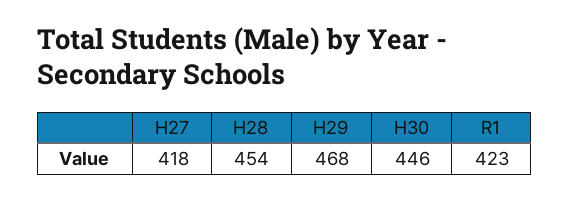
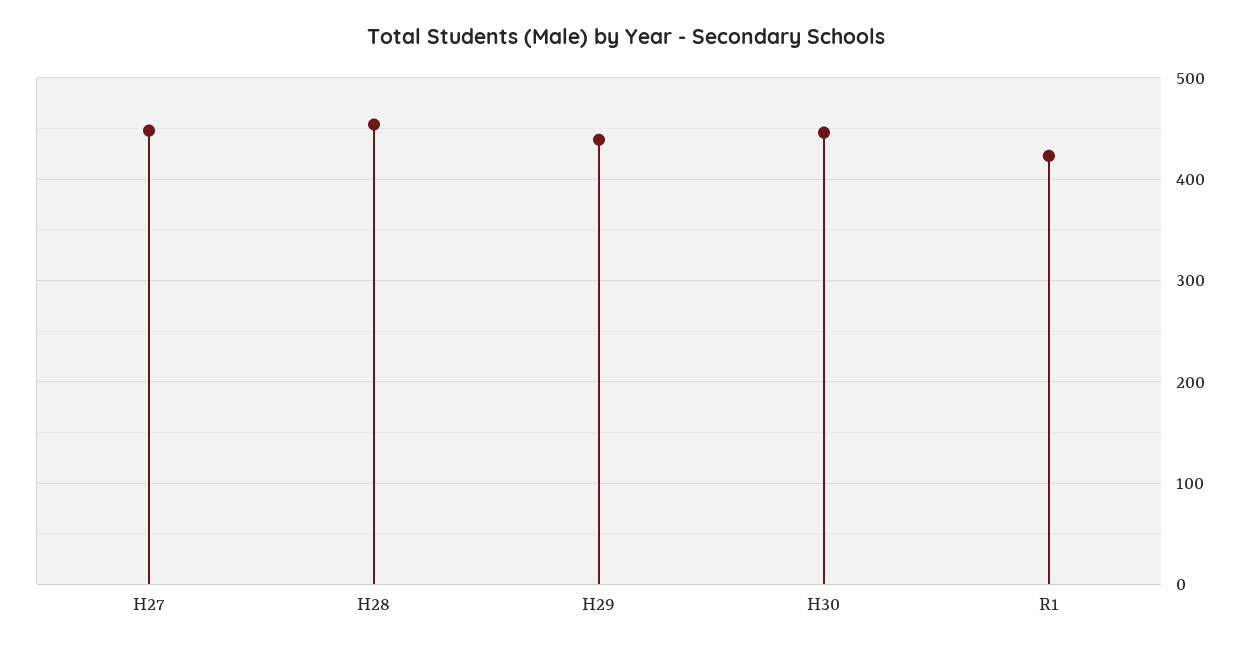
  {
-   "H27": 418,
+   "H27": 450,
    "H28": 454,
-   "H29": 468,
+   "H29": 440,
    "H30": 446,
    "R1": 423
  }

